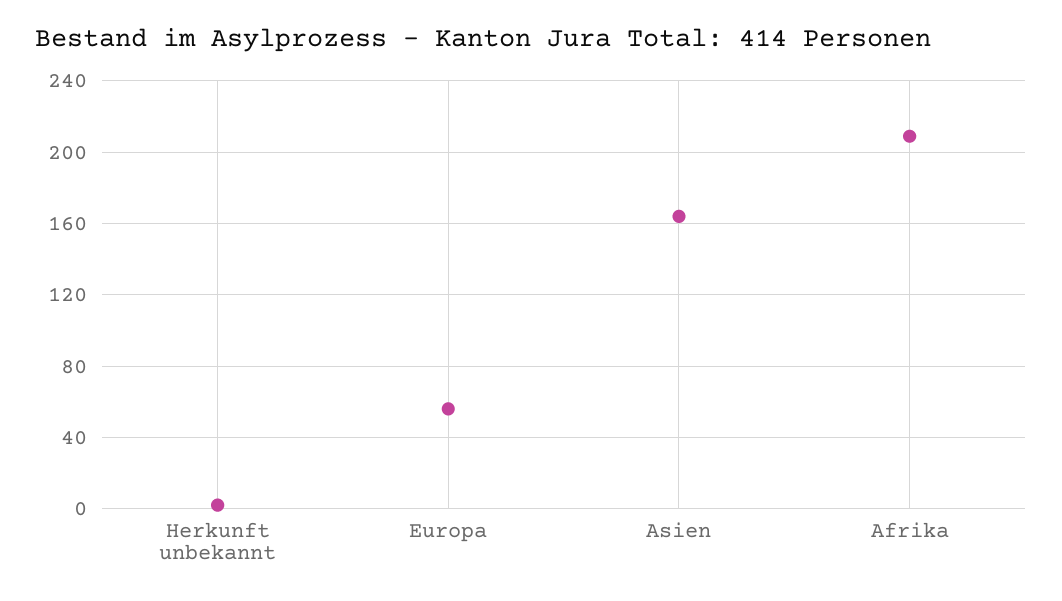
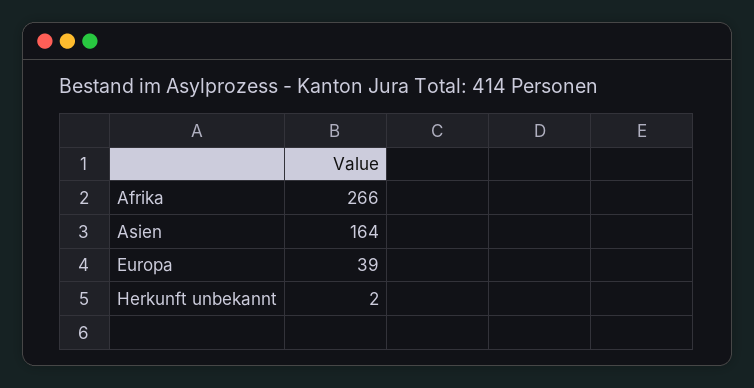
  {
    "Herkunft unbekannt": 2,
-   "Europa": 55,
+   "Europa": 39,
    "Asien": 164,
-   "Afrika": 210
+   "Afrika": 266
  }

